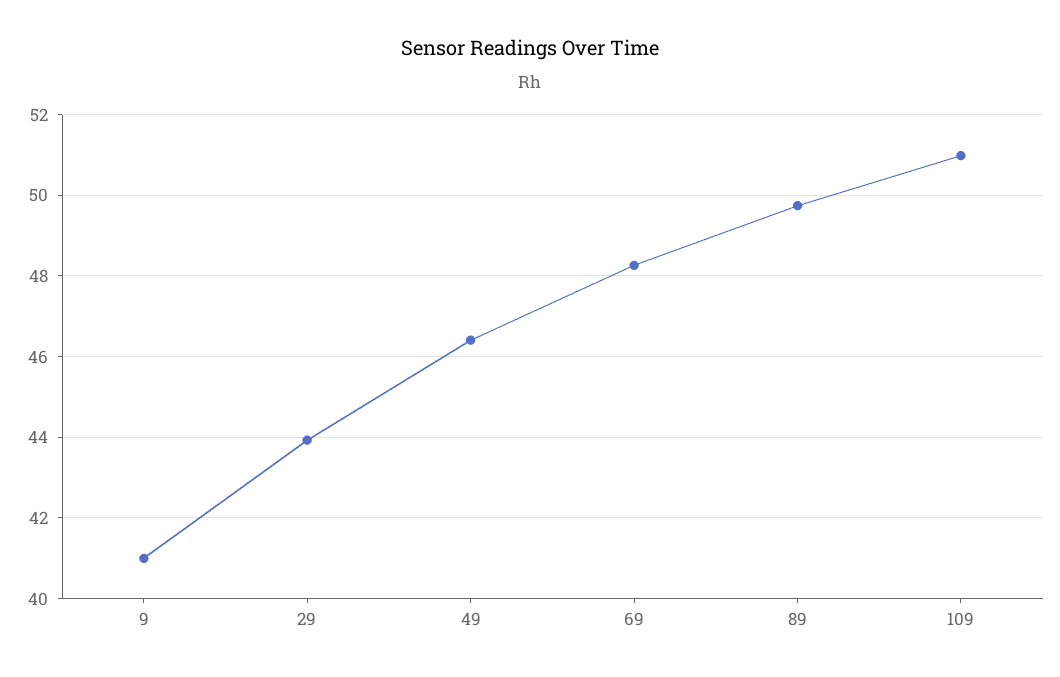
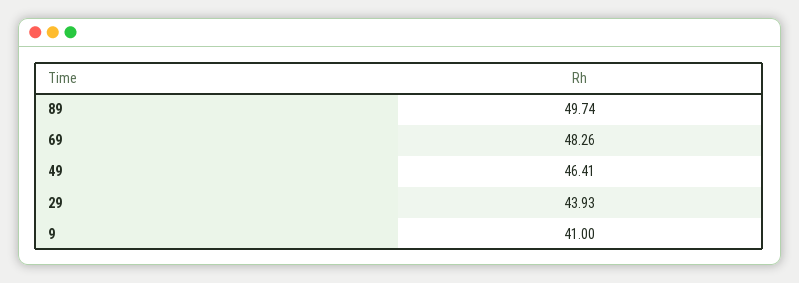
  {
    "9": 41,
    "29": 43.93,
    "49": 46.41,
    "69": 48.26,
-   "89": 49.74,
+   "89": 49.74
-   "109": 51
  }

